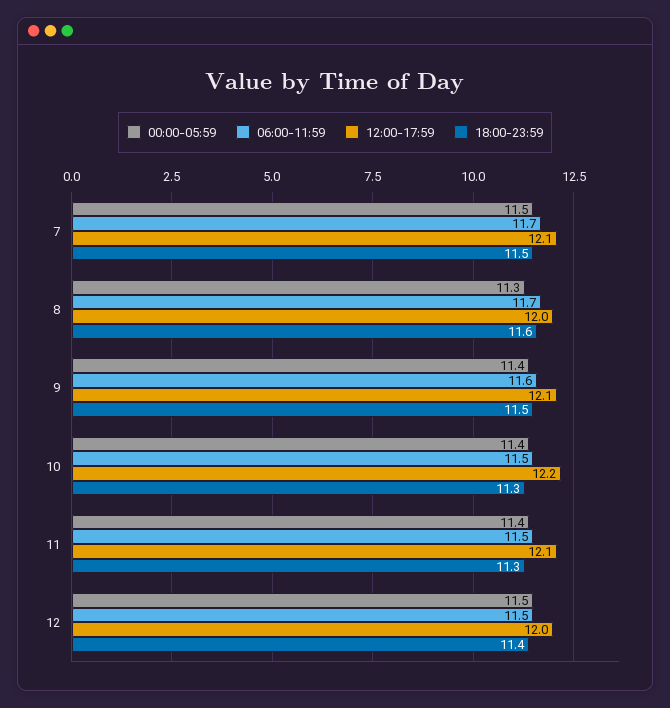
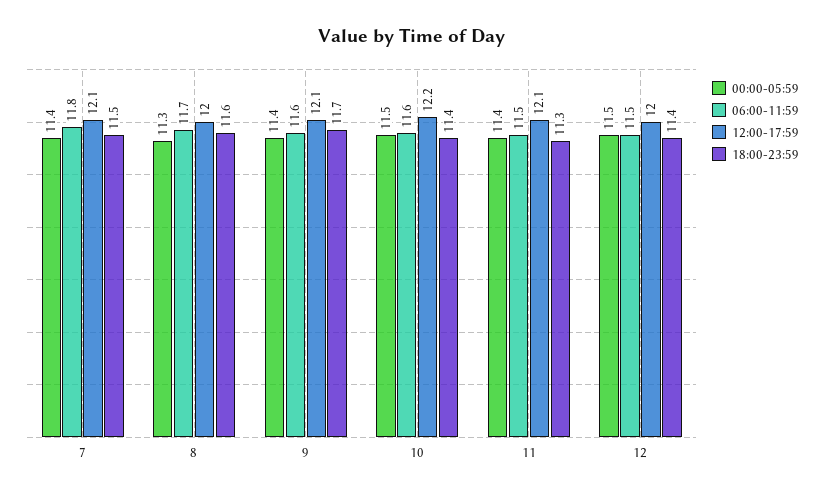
  {
    "00:00-05:59": {
-     "7": 11.5,
+     "7": 11.4,
      "8": 11.3,
      "9": 11.4,
-     "10": 11.4,
+     "10": 11.5,
      "11": 11.4,
      "12": 11.5
    },
    "06:00-11:59": {
-     "7": 11.7,
+     "7": 11.8,
      "8": 11.7,
      "9": 11.6,
-     "10": 11.5,
+     "10": 11.6,
      "11": 11.5,
      "12": 11.5
    },
    "12:00-17:59": {
      "7": 12.1,
      "8": 12,
      "9": 12.1,
      "10": 12.2,
      "11": 12.1,
      "12": 12
    },
    "18:00-23:59": {
      "7": 11.5,
      "8": 11.6,
-     "9": 11.5,
+     "9": 11.7,
-     "10": 11.3,
+     "10": 11.4,
      "11": 11.3,
      "12": 11.4
    }
  }

